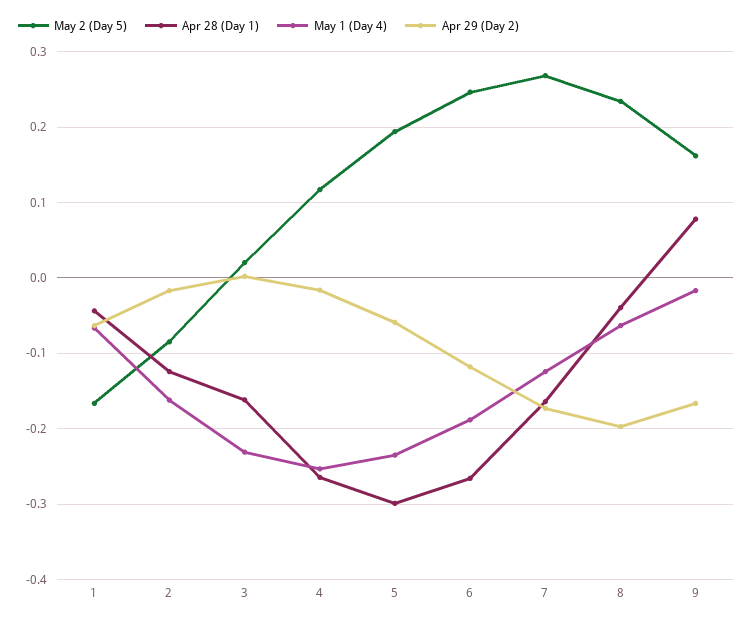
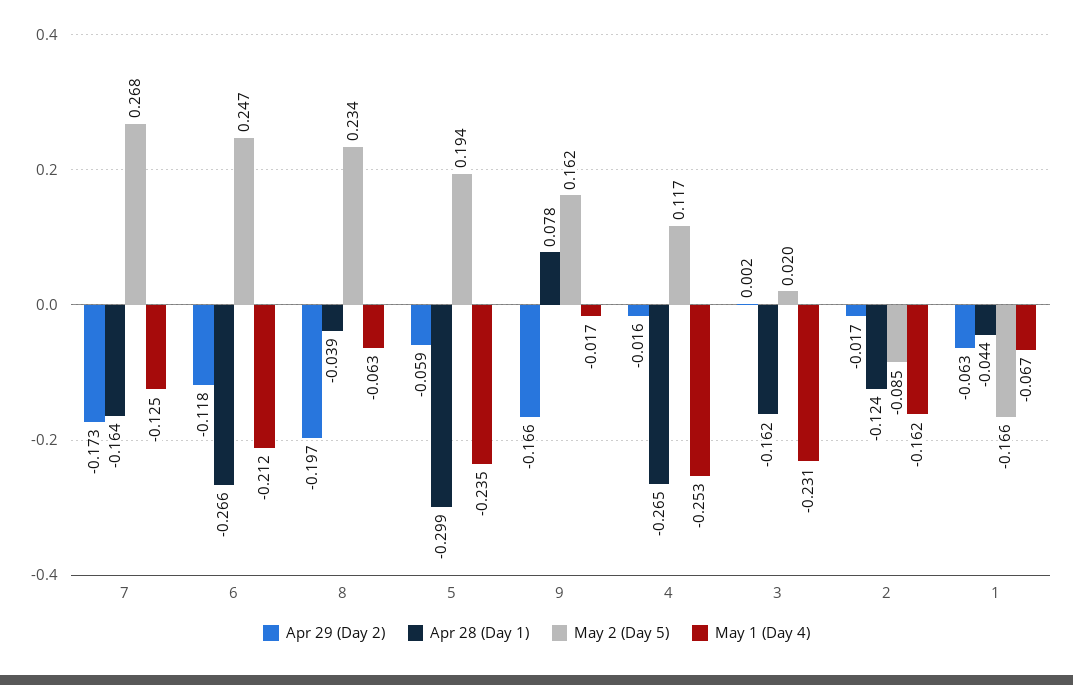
  {
    "May 2 (Day 5)": {
      "1": -0.166,
      "2": -0.085,
      "3": 0.02,
      "4": 0.117,
      "5": 0.194,
      "6": 0.247,
      "7": 0.268,
      "8": 0.234,
      "9": 0.162
    },
    "Apr 28 (Day 1)": {
      "1": -0.044,
      "2": -0.124,
      "3": -0.162,
      "4": -0.265,
      "5": -0.299,
      "6": -0.266,
      "7": -0.164,
      "8": -0.039,
      "9": 0.078
    },
    "May 1 (Day 4)": {
      "1": -0.067,
      "2": -0.162,
      "3": -0.231,
      "4": -0.253,
      "5": -0.235,
-     "6": -0.19,
+     "6": -0.212,
      "7": -0.125,
      "8": -0.063,
      "9": -0.017
    },
    "Apr 29 (Day 2)": {
      "1": -0.063,
      "2": -0.017,
      "3": 0.002,
      "4": -0.016,
      "5": -0.059,
      "6": -0.118,
      "7": -0.173,
      "8": -0.197,
      "9": -0.166
    }
  }

